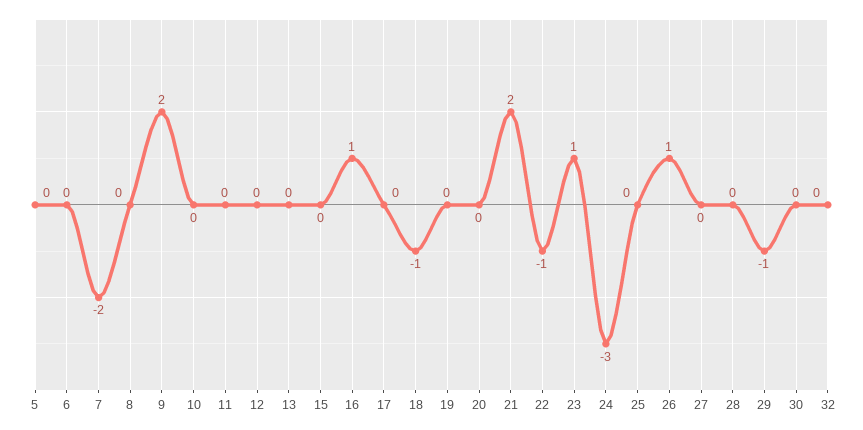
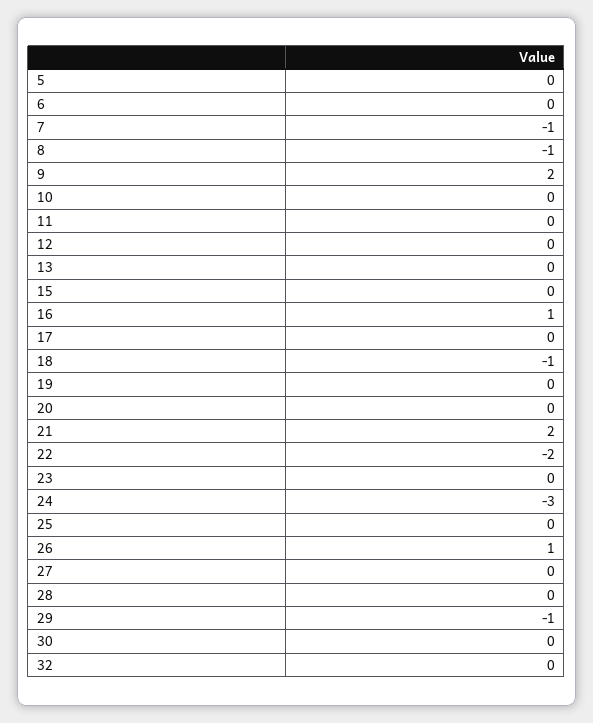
  {
    "5": 0,
    "6": 0,
-   "7": -2,
+   "7": -1,
-   "8": 0,
+   "8": -1,
    "9": 2,
    "10": 0,
    "11": 0,
    "12": 0,
    "13": 0,
    "15": 0,
    "16": 1,
    "17": 0,
    "18": -1,
    "19": 0,
    "20": 0,
    "21": 2,
-   "22": -1,
+   "22": -2,
-   "23": 1,
+   "23": 0,
    "24": -3,
    "25": 0,
    "26": 1,
    "27": 0,
    "28": 0,
    "29": -1,
    "30": 0,
    "32": 0
  }

